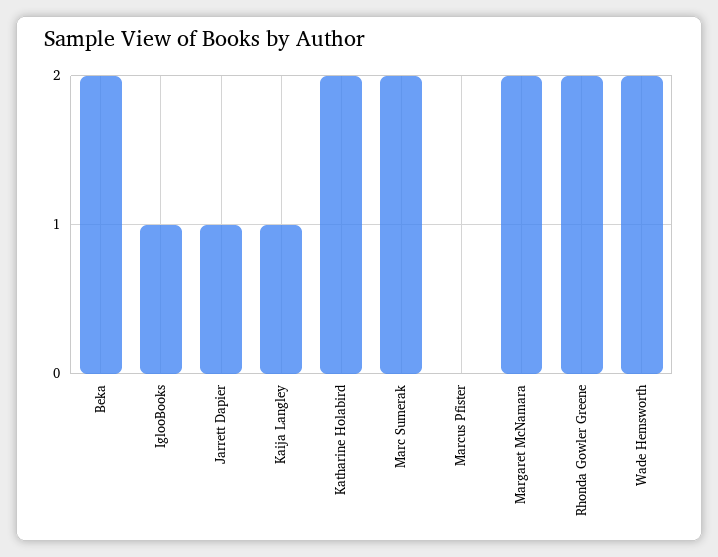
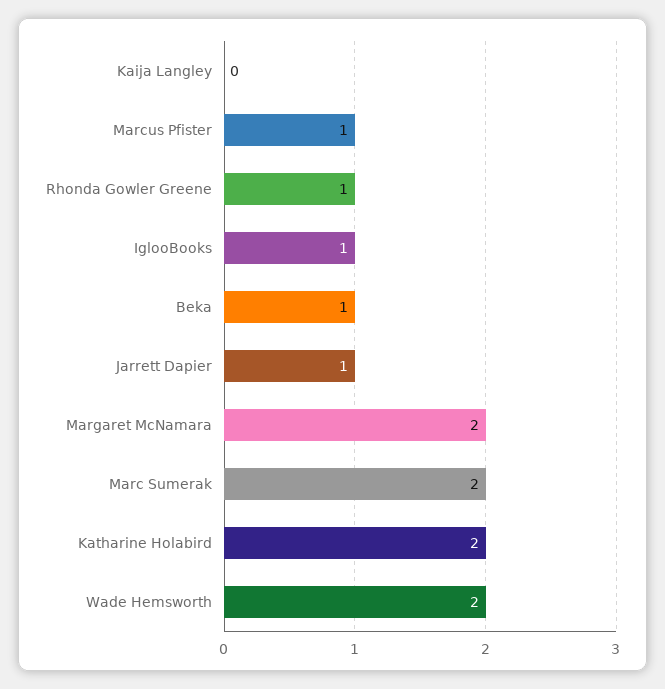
  {
-   "Beka": 2,
+   "Beka": 1,
    "IglooBooks": 1,
    "Jarrett Dapier": 1,
-   "Kaija Langley": 1,
+   "Kaija Langley": 0,
    "Katharine Holabird": 2,
    "Marc Sumerak": 2,
-   "Marcus Pfister": 0,
+   "Marcus Pfister": 1,
    "Margaret McNamara": 2,
-   "Rhonda Gowler Greene": 2,
+   "Rhonda Gowler Greene": 1,
    "Wade Hemsworth": 2
  }

